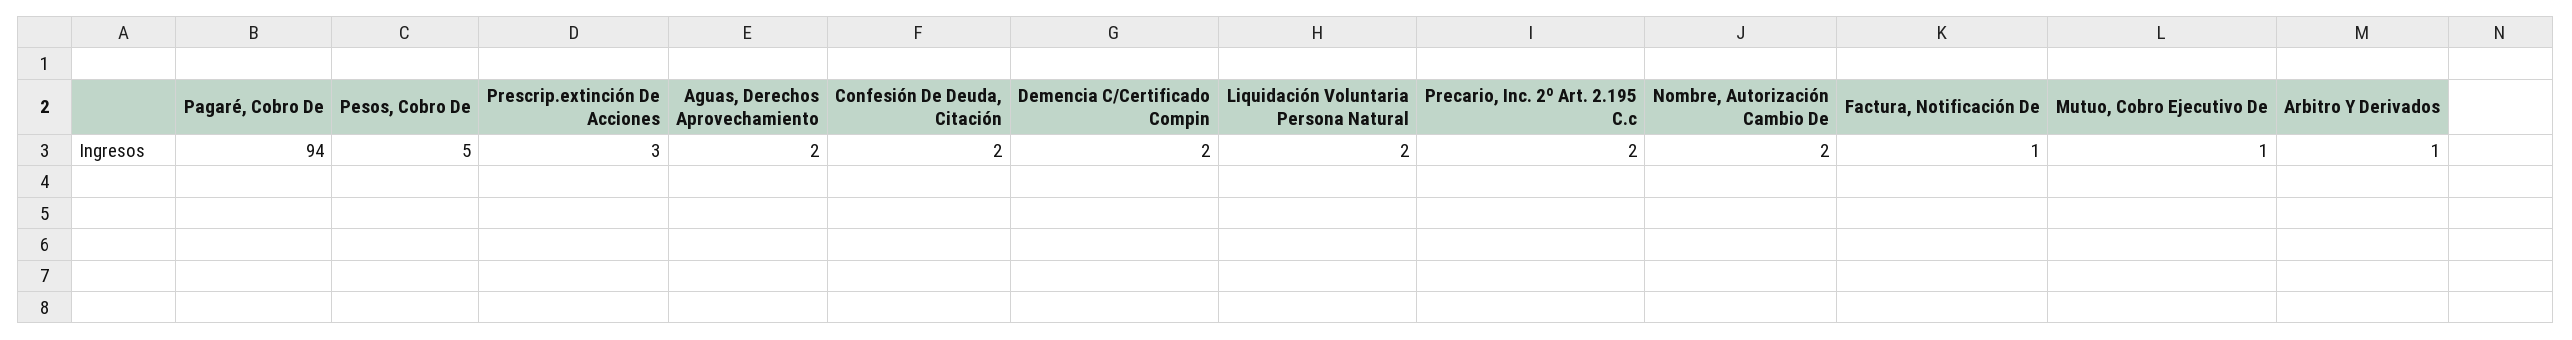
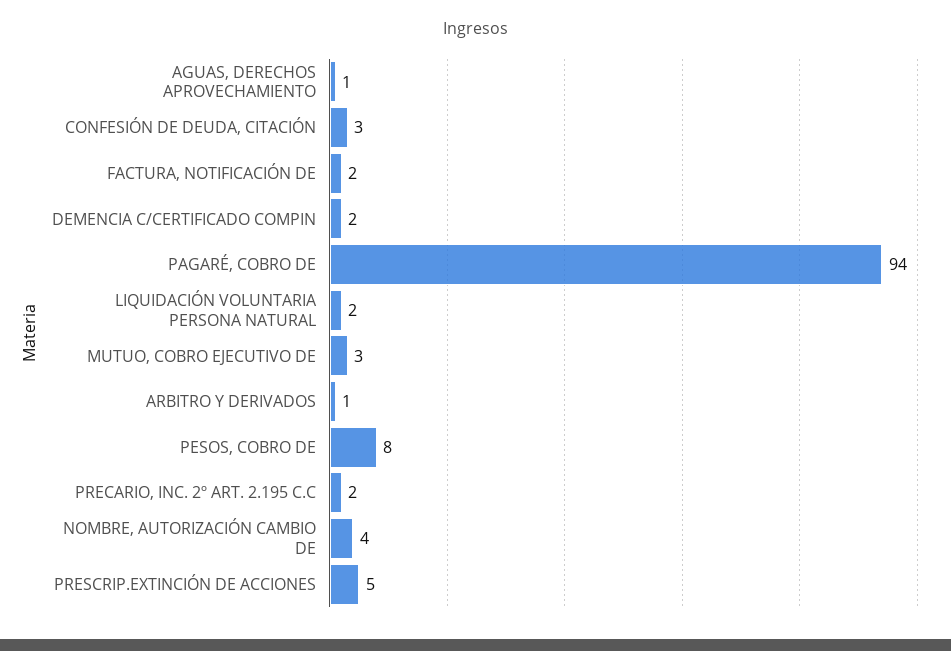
  {
    "Pagaré, Cobro De": 94,
-   "Pesos, Cobro De": 5,
+   "Pesos, Cobro De": 8,
-   "Prescrip.extinción De Acciones": 3,
+   "Prescrip.extinción De Acciones": 5,
-   "Aguas, Derechos Aprovechamiento": 2,
+   "Aguas, Derechos Aprovechamiento": 1,
-   "Confesión De Deuda, Citación": 2,
+   "Confesión De Deuda, Citación": 3,
    "Demencia C/Certificado Compin": 2,
    "Liquidación Voluntaria Persona Natural": 2,
    "Precario, Inc. 2º Art. 2.195 C.c": 2,
-   "Nombre, Autorización Cambio De": 2,
+   "Nombre, Autorización Cambio De": 4,
-   "Factura, Notificación De": 1,
+   "Factura, Notificación De": 2,
-   "Mutuo, Cobro Ejecutivo De": 1,
+   "Mutuo, Cobro Ejecutivo De": 3,
    "Arbitro Y Derivados": 1
  }

